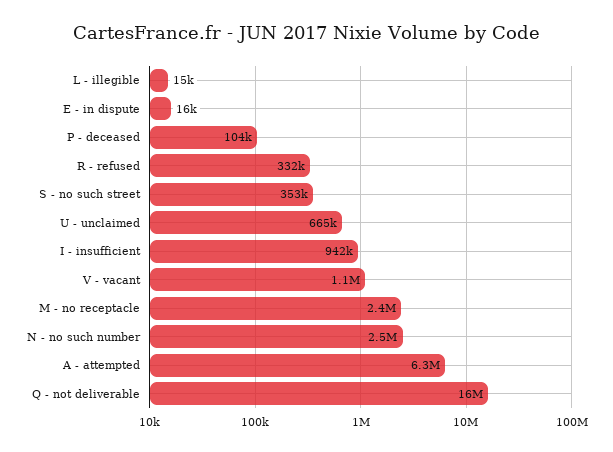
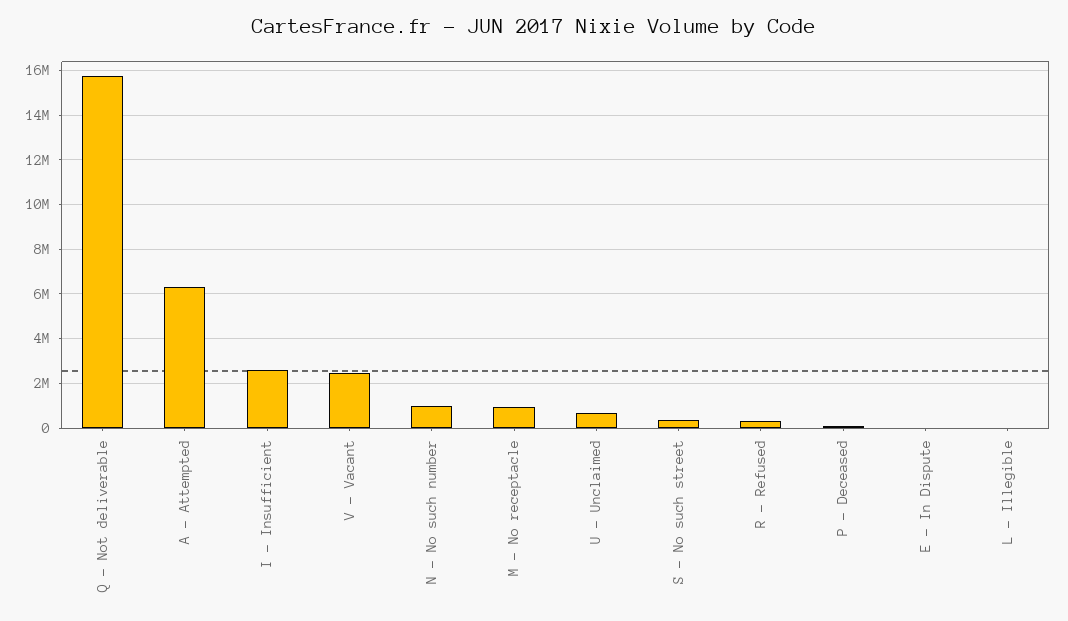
  {
    "L - illegible": 15000,
    "E - in dispute": 16000,
    "P - deceased": 104000,
    "R - refused": 332000,
    "S - no such street": 353000,
    "U - unclaimed": 665000,
-   "I - insufficient": 942000,
+   "I - insufficient": 2500000,
-   "V - vacant": 1100000,
+   "V - vacant": 2500000,
-   "M - no receptacle": 2400000,
+   "M - no receptacle": 1000000,
-   "N - no such number": 2500000,
+   "N - no such number": 1000000,
    "A - attempted": 6300000,
    "Q - not deliverable": 16000000
  }

